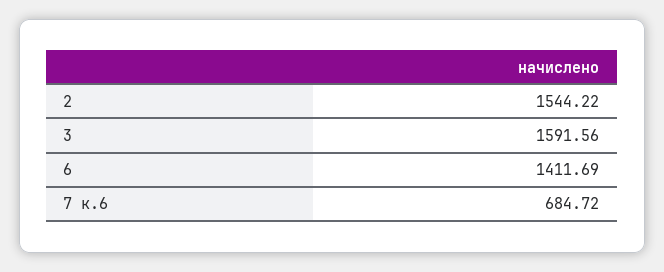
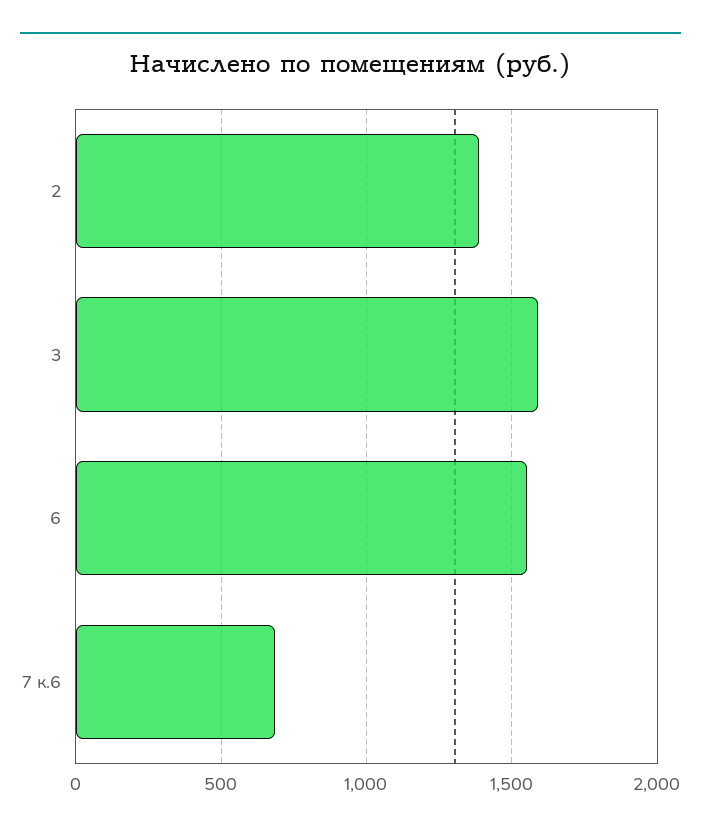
  {
-   "2": 1544.22,
+   "2": 1400,
    "3": 1591.56,
-   "6": 1411.69,
+   "6": 1550,
    "7 к.6": 684.72
  }

